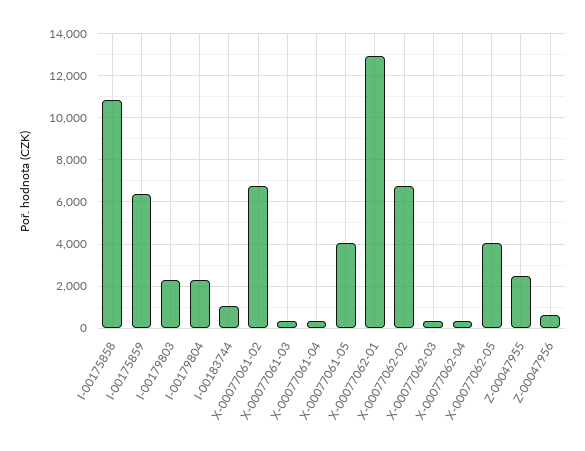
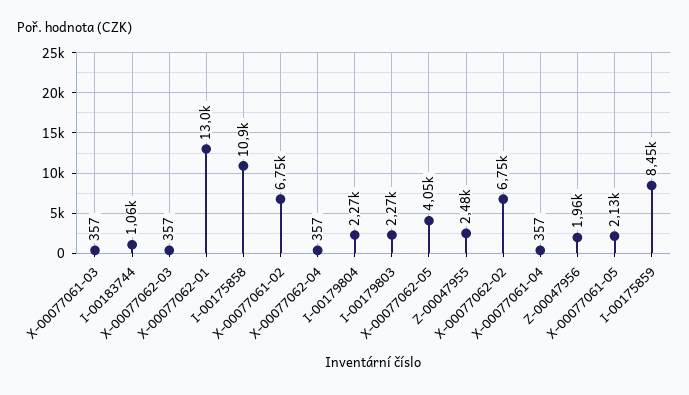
  {
    "I-00175858": 10900,
-   "I-00175859": 6500,
+   "I-00175859": 8450,
    "I-00179803": 2270,
    "I-00179804": 2270,
    "I-00183744": 1060,
    "X-00077061-02": 6750,
    "X-00077061-03": 357,
    "X-00077061-04": 357,
-   "X-00077061-05": 4000,
+   "X-00077061-05": 2130,
    "X-00077062-01": 13000,
    "X-00077062-02": 6750,
    "X-00077062-03": 357,
    "X-00077062-04": 357,
    "X-00077062-05": 4050,
    "Z-00047955": 2480,
-   "Z-00047956": 500
+   "Z-00047956": 1960
  }

